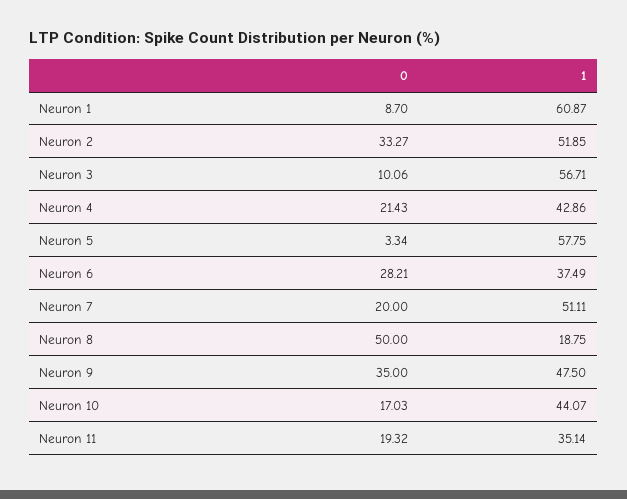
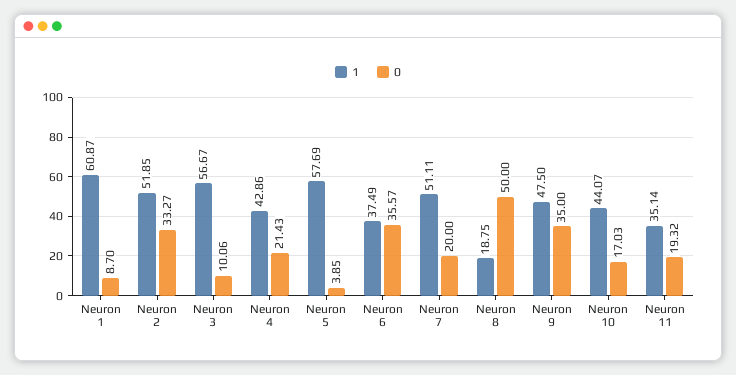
  {
    "0": {
      "Neuron 1": 8.7,
      "Neuron 2": 33.27,
      "Neuron 3": 10.06,
      "Neuron 4": 21.43,
-     "Neuron 5": 3.34,
+     "Neuron 5": 3.85,
-     "Neuron 6": 28.21,
+     "Neuron 6": 35.57,
      "Neuron 7": 20,
      "Neuron 8": 50,
      "Neuron 9": 35,
      "Neuron 10": 17.03,
      "Neuron 11": 19.32
    },
    "1": {
      "Neuron 1": 60.87,
      "Neuron 2": 51.85,
-     "Neuron 3": 56.71,
+     "Neuron 3": 56.67,
      "Neuron 4": 42.86,
-     "Neuron 5": 57.75,
+     "Neuron 5": 57.69,
      "Neuron 6": 37.49,
      "Neuron 7": 51.11,
      "Neuron 8": 18.75,
      "Neuron 9": 47.5,
      "Neuron 10": 44.07,
      "Neuron 11": 35.14
    }
  }

